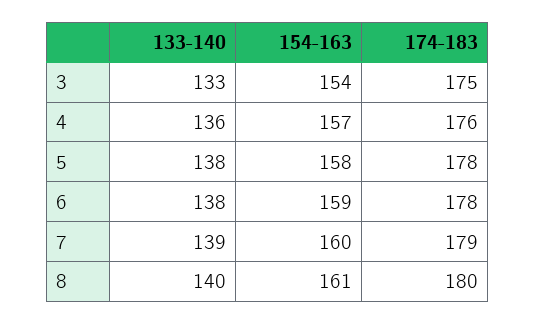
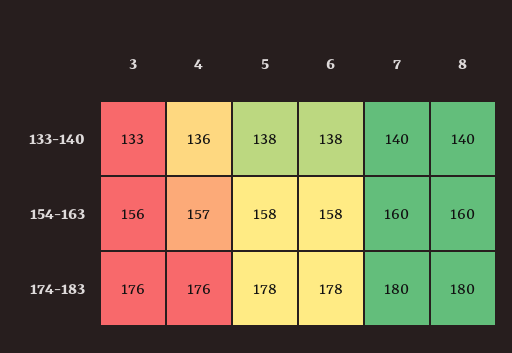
  {
    "133-140": {
      "3": 133,
      "4": 136,
      "5": 138,
      "6": 138,
-     "7": 139,
+     "7": 140,
      "8": 140
    },
    "154-163": {
-     "3": 154,
+     "3": 156,
      "4": 157,
      "5": 158,
-     "6": 159,
+     "6": 158,
      "7": 160,
-     "8": 161
+     "8": 160
    },
    "174-183": {
-     "3": 175,
+     "3": 176,
      "4": 176,
      "5": 178,
      "6": 178,
-     "7": 179,
+     "7": 180,
      "8": 180
    }
  }

